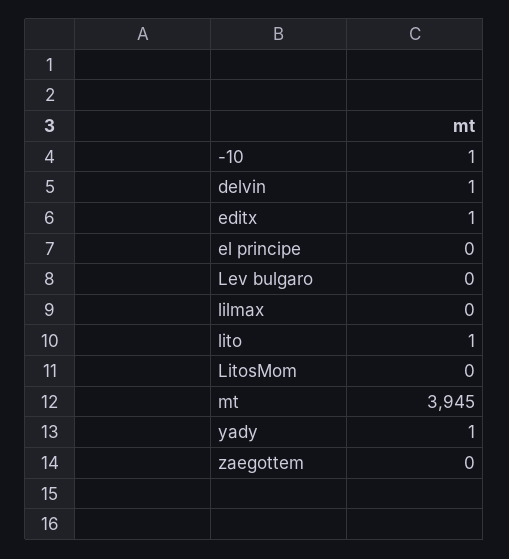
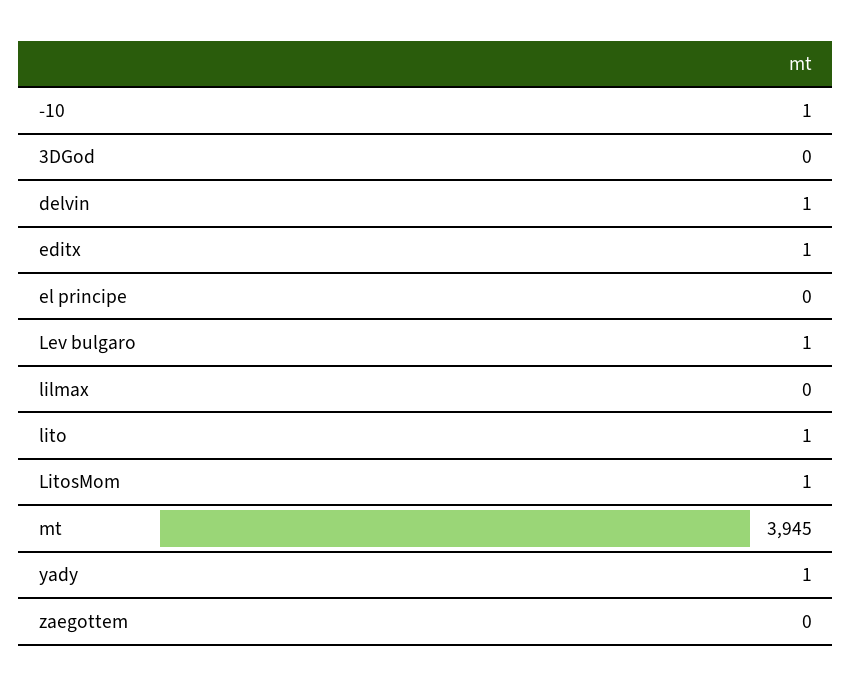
  {
    "-10": 1,
    "delvin": 1,
    "editx": 1,
    "el principe": 0,
-   "Lev bulgaro": 0,
+   "Lev bulgaro": 1,
    "lilmax": 0,
    "lito": 1,
-   "LitosMom": 0,
+   "LitosMom": 1,
    "mt": 3945,
    "yady": 1,
-   "zaegottem": 0
+   "zaegottem": 0,
+   "3DGod": 0
  }

